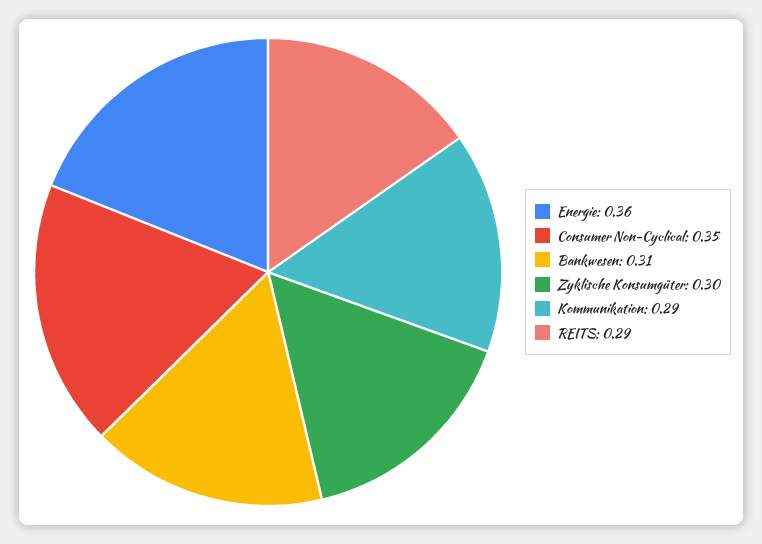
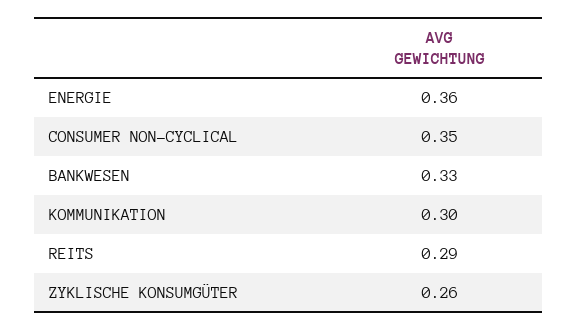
  {
    "Energie": 0.36,
    "Consumer Non-Cyclical": 0.35,
-   "Bankwesen": 0.31,
+   "Bankwesen": 0.33,
-   "Zyklische Konsumgüter": 0.3,
+   "Zyklische Konsumgüter": 0.26,
-   "Kommunikation": 0.29,
+   "Kommunikation": 0.3,
    "REITS": 0.29
  }

